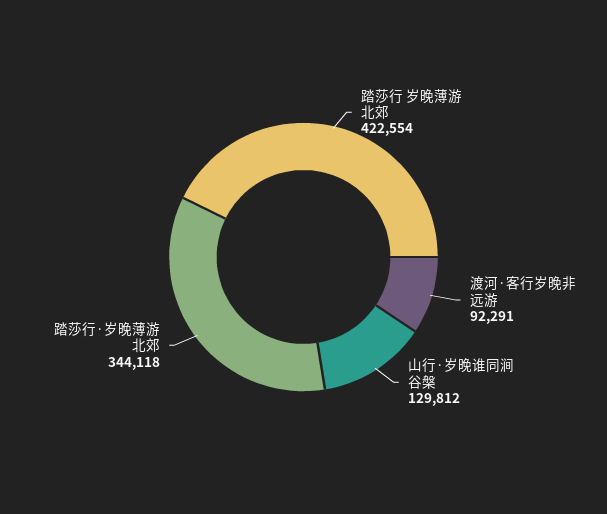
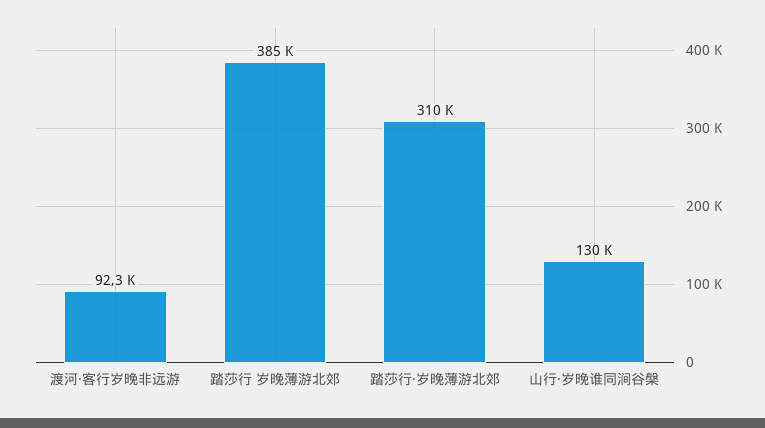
  {
-   "踏莎行 岁晚薄游北郊": 422554,
+   "踏莎行 岁晚薄游北郊": 385000,
    "渡河·客行岁晚非远游": 92291,
    "山行·岁晚谁同涧谷槃": 129812,
-   "踏莎行·岁晚薄游北郊": 344118
+   "踏莎行·岁晚薄游北郊": 310000
  }

